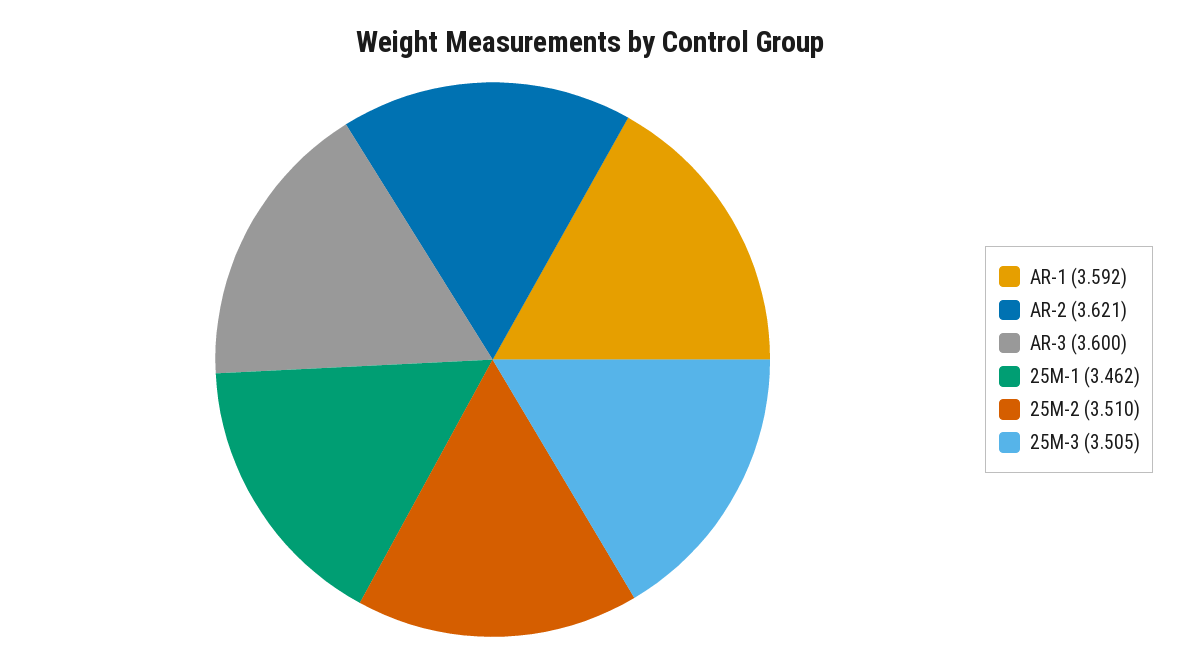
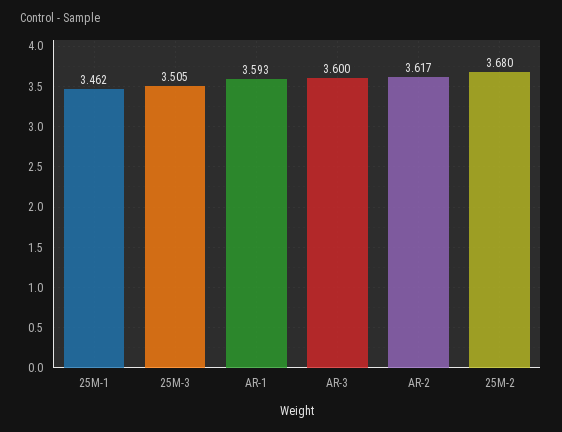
  {
-   "AR-1": 3.592,
+   "AR-1": 3.593,
-   "AR-2": 3.621,
+   "AR-2": 3.617,
    "AR-3": 3.6,
    "25M-1": 3.462,
-   "25M-2": 3.51,
+   "25M-2": 3.68,
    "25M-3": 3.505
  }

